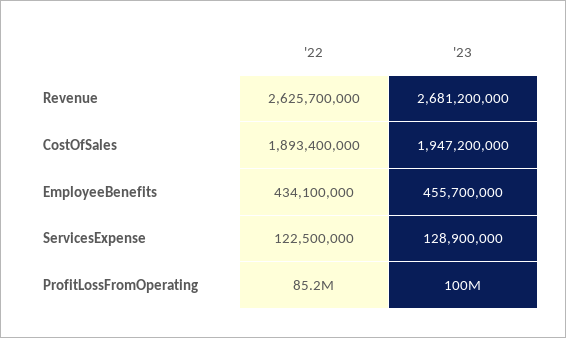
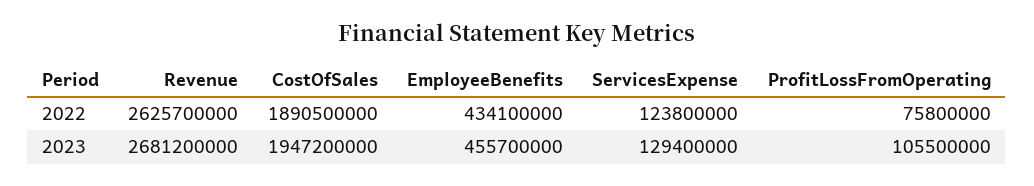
  {
    "'22": {
      "Revenue": 2625700000,
-     "CostOfSales": 1893400000,
+     "CostOfSales": 1890500000,
      "EmployeeBenefits": 434100000,
-     "ServicesExpense": 122500000,
+     "ServicesExpense": 123800000,
-     "ProfitLossFromOperating": 85200000
+     "ProfitLossFromOperating": 75800000
    },
    "'23": {
      "Revenue": 2681200000,
      "CostOfSales": 1947200000,
      "EmployeeBenefits": 455700000,
-     "ServicesExpense": 128900000,
+     "ServicesExpense": 129400000,
-     "ProfitLossFromOperating": 100000000
+     "ProfitLossFromOperating": 105500000
    }
  }

